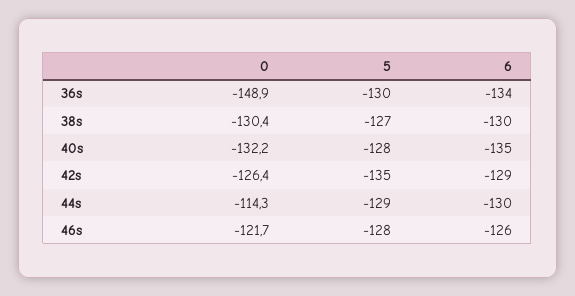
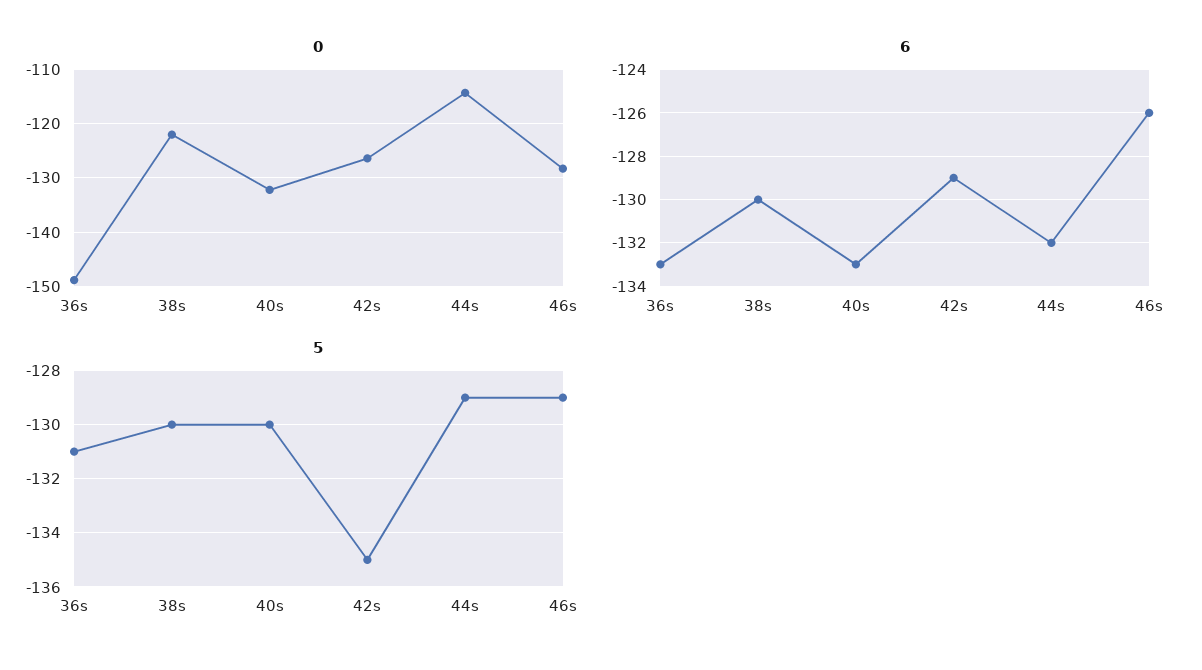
  {
    "0": {
      "36s": -148.9,
-     "38s": -130.4,
+     "38s": -122,
      "40s": -132.2,
      "42s": -126.4,
      "44s": -114.3,
-     "46s": -121.7
+     "46s": -128
    },
    "5": {
-     "36s": -130,
+     "36s": -131,
-     "38s": -127,
+     "38s": -130,
-     "40s": -128,
+     "40s": -130,
      "42s": -135,
      "44s": -129,
-     "46s": -128
+     "46s": -129
    },
    "6": {
-     "36s": -134,
+     "36s": -133,
      "38s": -130,
-     "40s": -135,
+     "40s": -133,
      "42s": -129,
-     "44s": -130,
+     "44s": -132,
      "46s": -126
    }
  }

